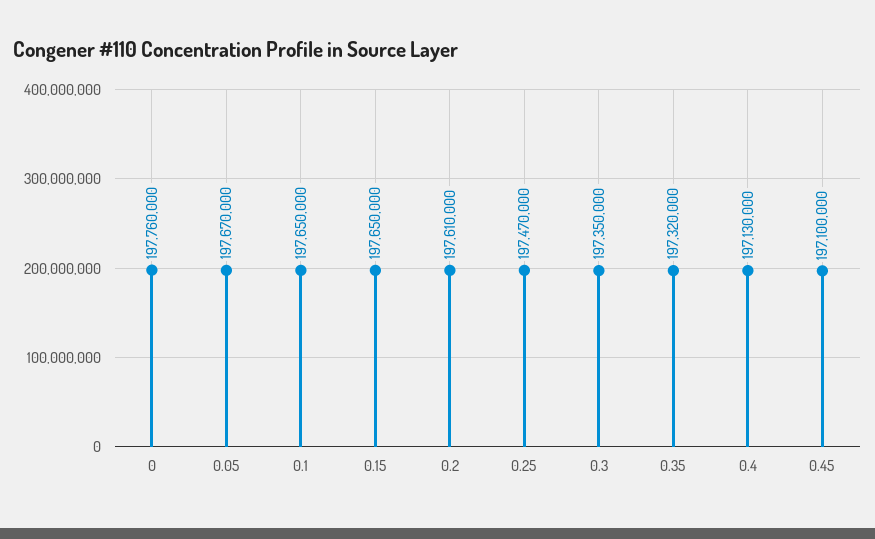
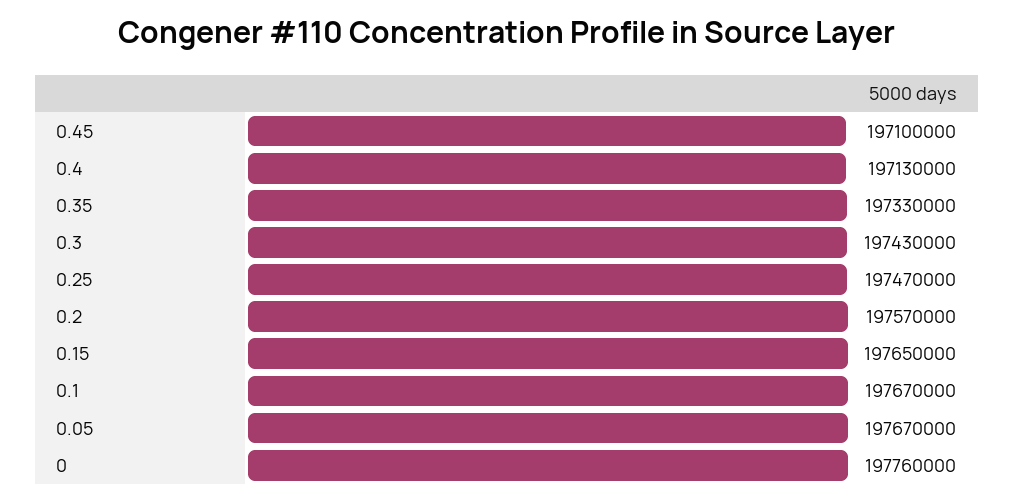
  {
    "0": 197760000,
    "0.05": 197670000,
-   "0.1": 197650000,
+   "0.1": 197670000,
    "0.15": 197650000,
-   "0.2": 197610000,
+   "0.2": 197570000,
    "0.25": 197470000,
-   "0.3": 197350000,
+   "0.3": 197430000,
-   "0.35": 197320000,
+   "0.35": 197330000,
    "0.4": 197130000,
    "0.45": 197100000
  }

